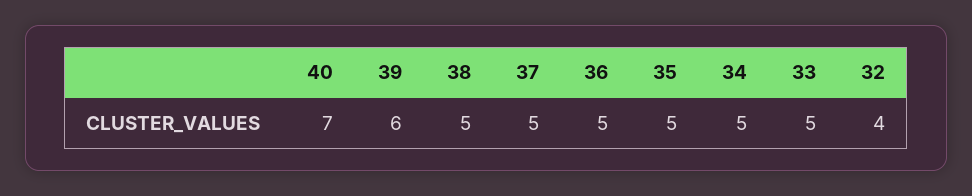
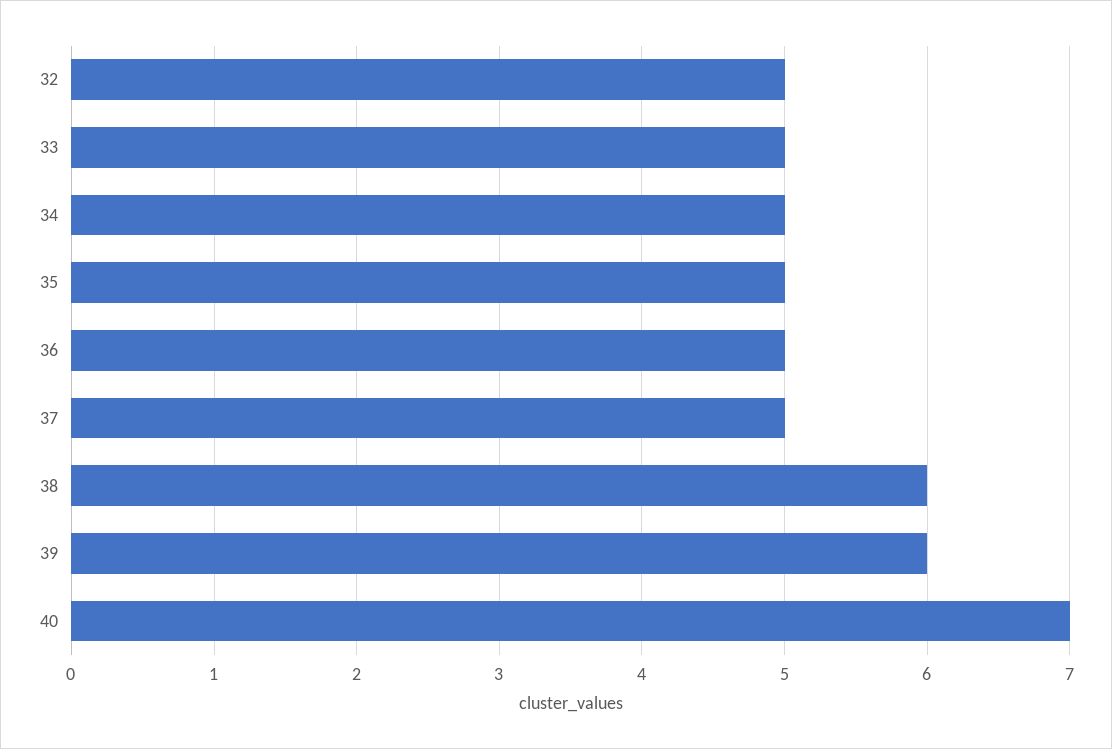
  {
    "40": 7,
    "39": 6,
-   "38": 5,
+   "38": 6,
    "37": 5,
    "36": 5,
    "35": 5,
    "34": 5,
    "33": 5,
-   "32": 4
+   "32": 5
  }

